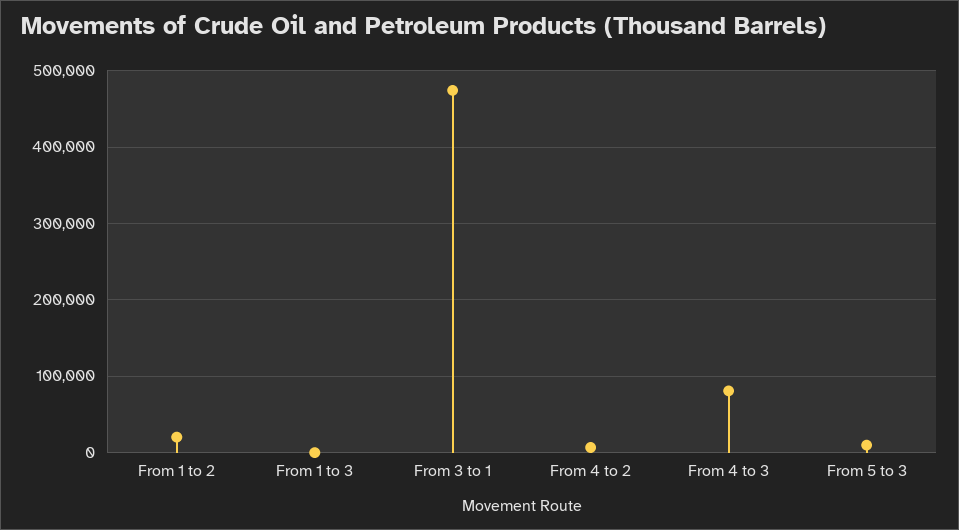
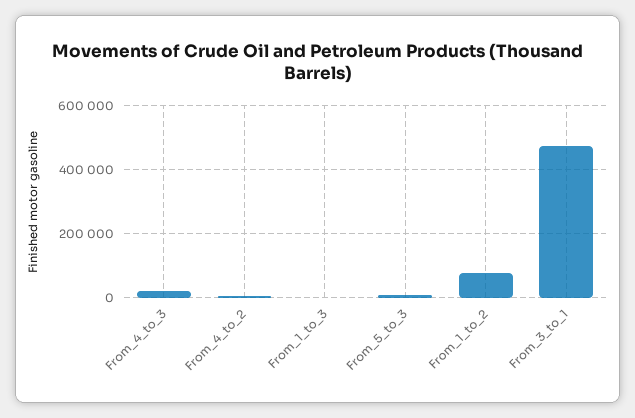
  {
-   "From 1 to 2": 20000,
+   "From 1 to 2": 80000,
    "From 1 to 3": 0,
    "From 3 to 1": 470000,
    "From 4 to 2": 10000,
-   "From 4 to 3": 80000,
+   "From 4 to 3": 20000,
    "From 5 to 3": 10000
  }

